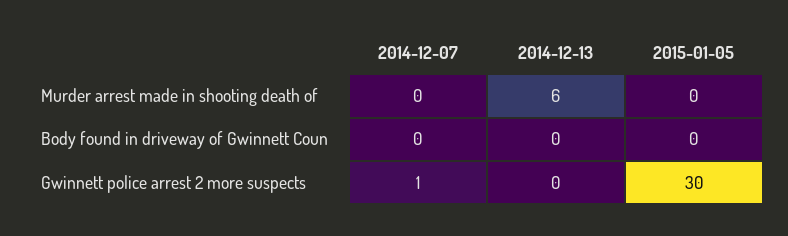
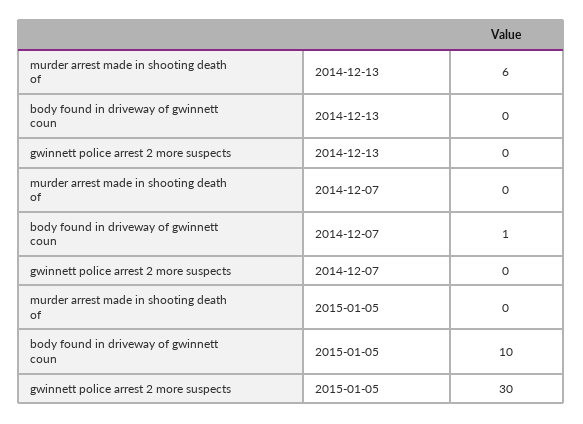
  {
    "2014-12-07": {
      "Murder arrest made in shooting death of": 0,
-     "Body found in driveway of Gwinnett Coun": 0,
+     "Body found in driveway of Gwinnett Coun": 1,
-     "Gwinnett police arrest 2 more suspects": 1
+     "Gwinnett police arrest 2 more suspects": 0
    },
    "2014-12-13": {
      "Murder arrest made in shooting death of": 6,
      "Body found in driveway of Gwinnett Coun": 0,
      "Gwinnett police arrest 2 more suspects": 0
    },
    "2015-01-05": {
      "Murder arrest made in shooting death of": 0,
-     "Body found in driveway of Gwinnett Coun": 0,
+     "Body found in driveway of Gwinnett Coun": 10,
      "Gwinnett police arrest 2 more suspects": 30
    }
  }

